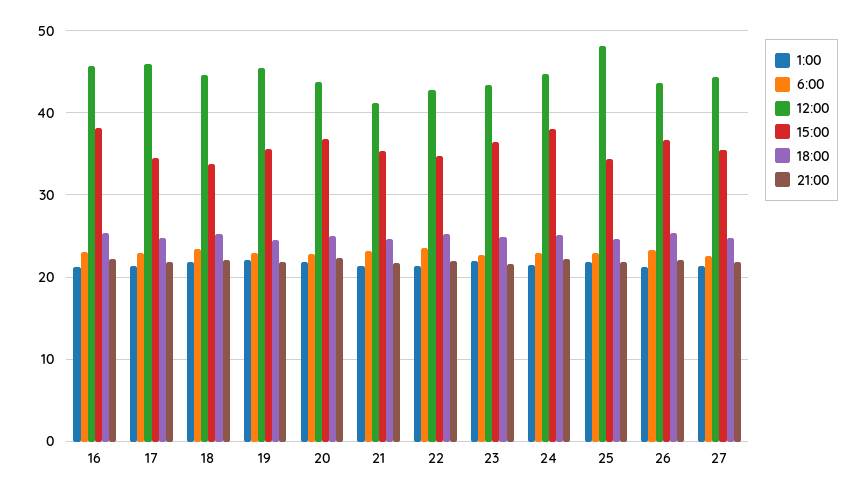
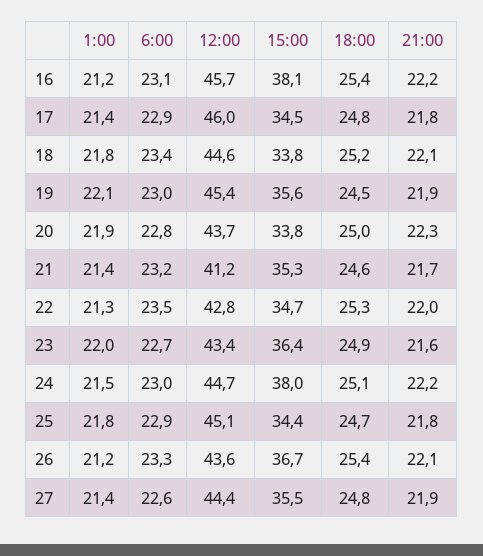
  {
    "1:00": {
      "16": 21.2,
      "17": 21.4,
      "18": 21.8,
      "19": 22.1,
      "20": 21.9,
      "21": 21.4,
      "22": 21.3,
      "23": 22,
      "24": 21.5,
      "25": 21.8,
      "26": 21.2,
      "27": 21.4
    },
    "6:00": {
      "16": 23.1,
      "17": 22.9,
      "18": 23.4,
      "19": 23,
      "20": 22.8,
      "21": 23.2,
      "22": 23.5,
      "23": 22.7,
      "24": 23,
      "25": 22.9,
      "26": 23.3,
      "27": 22.6
    },
    "12:00": {
      "16": 45.7,
      "17": 46,
      "18": 44.6,
      "19": 45.4,
      "20": 43.7,
      "21": 41.2,
      "22": 42.8,
      "23": 43.4,
      "24": 44.7,
-     "25": 48,
+     "25": 45.1,
      "26": 43.6,
      "27": 44.4
    },
    "15:00": {
      "16": 38.1,
      "17": 34.5,
      "18": 33.8,
      "19": 35.6,
-     "20": 37,
+     "20": 33.8,
      "21": 35.3,
      "22": 34.7,
      "23": 36.4,
      "24": 38,
      "25": 34.4,
      "26": 36.7,
      "27": 35.5
    },
    "18:00": {
      "16": 25.4,
      "17": 24.8,
      "18": 25.2,
      "19": 24.5,
      "20": 25,
      "21": 24.6,
      "22": 25.3,
      "23": 24.9,
      "24": 25.1,
      "25": 24.7,
      "26": 25.4,
      "27": 24.8
    },
    "21:00": {
      "16": 22.2,
      "17": 21.8,
      "18": 22.1,
      "19": 21.9,
      "20": 22.3,
      "21": 21.7,
      "22": 22,
      "23": 21.6,
      "24": 22.2,
      "25": 21.8,
      "26": 22.1,
      "27": 21.9
    }
  }

